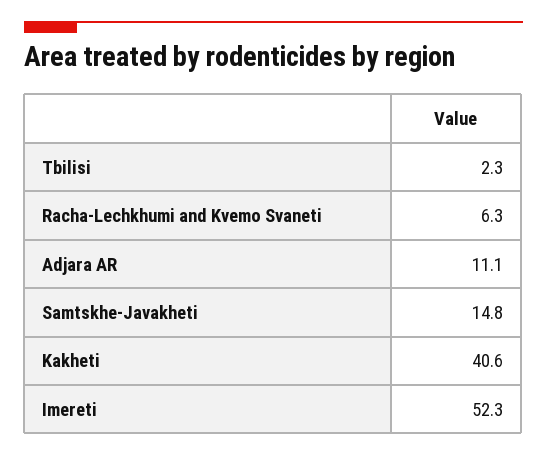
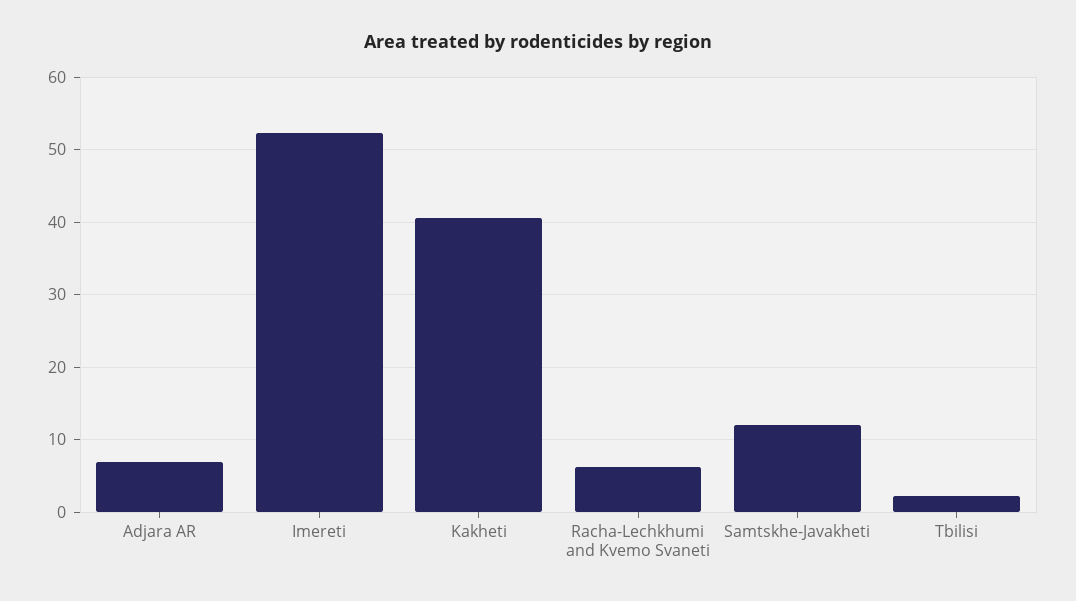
  {
    "Tbilisi": 2.3,
    "Racha-Lechkhumi and Kvemo Svaneti": 6.3,
-   "Adjara AR": 11.1,
+   "Adjara AR": 7,
-   "Samtskhe-Javakheti": 14.8,
+   "Samtskhe-Javakheti": 12,
    "Kakheti": 40.6,
    "Imereti": 52.3
  }

